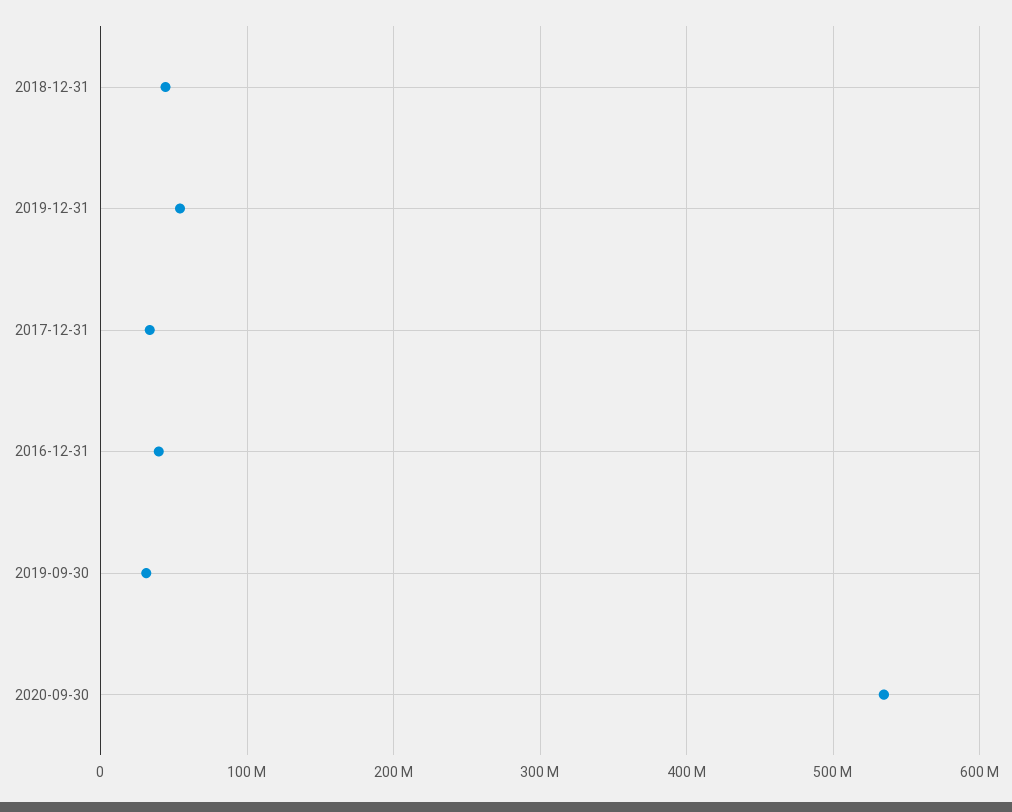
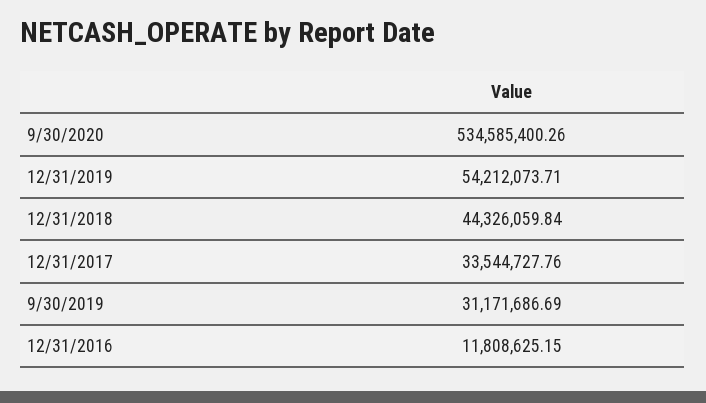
  {
    "2018-12-31": 44326059.84,
    "2019-12-31": 54212073.71,
    "2017-12-31": 33544727.76,
-   "2016-12-31": 40000000,
+   "2016-12-31": 11808625.15,
    "2019-09-30": 31171686.69,
    "2020-09-30": 534585400.26
  }

